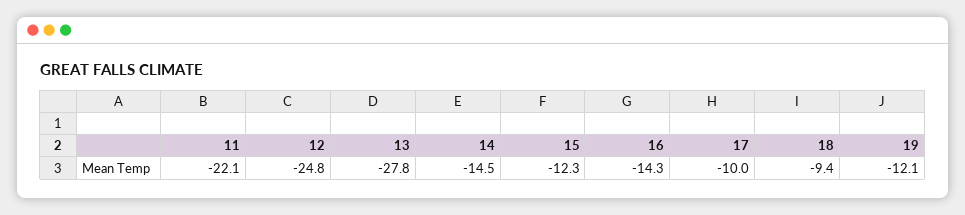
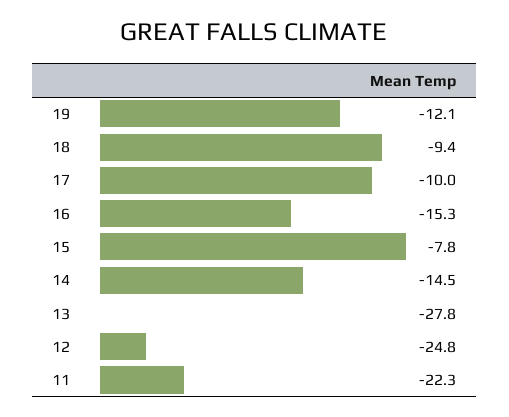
  {
-   "11": -22.1,
+   "11": -22.3,
    "12": -24.8,
    "13": -27.8,
    "14": -14.5,
-   "15": -12.3,
+   "15": -7.8,
-   "16": -14.3,
+   "16": -15.3,
    "17": -10,
    "18": -9.4,
    "19": -12.1
  }

